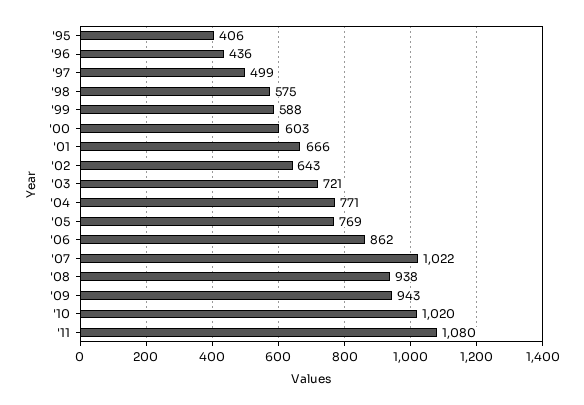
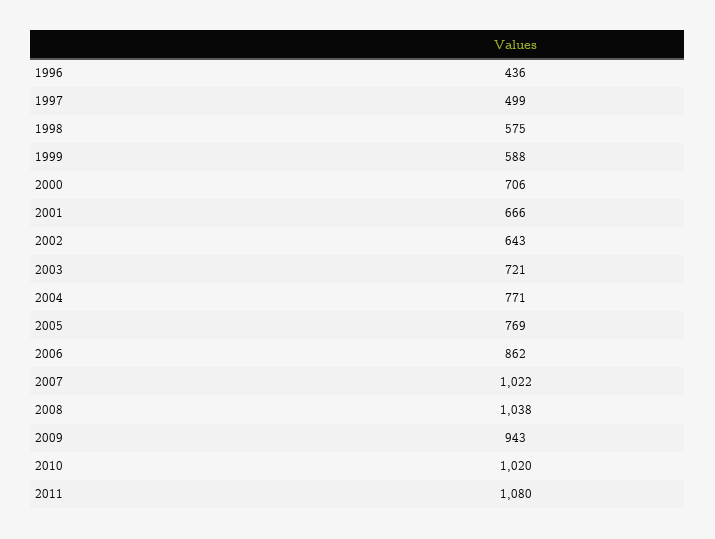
  {
-   "'95": 406,
    "'96": 436,
    "'97": 499,
    "'98": 575,
    "'99": 588,
-   "'00": 603,
+   "'00": 706,
    "'01": 666,
    "'02": 643,
    "'03": 721,
    "'04": 771,
    "'05": 769,
    "'06": 862,
    "'07": 1022,
-   "'08": 938,
+   "'08": 1038,
    "'09": 943,
    "'10": 1020,
    "'11": 1080
  }

